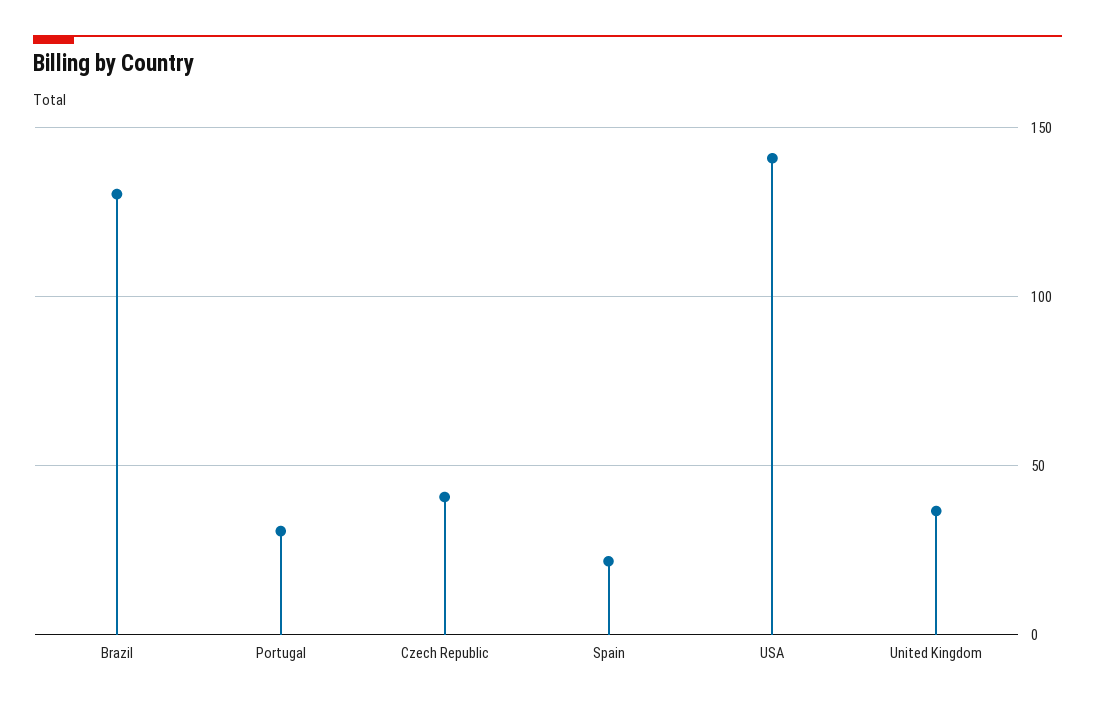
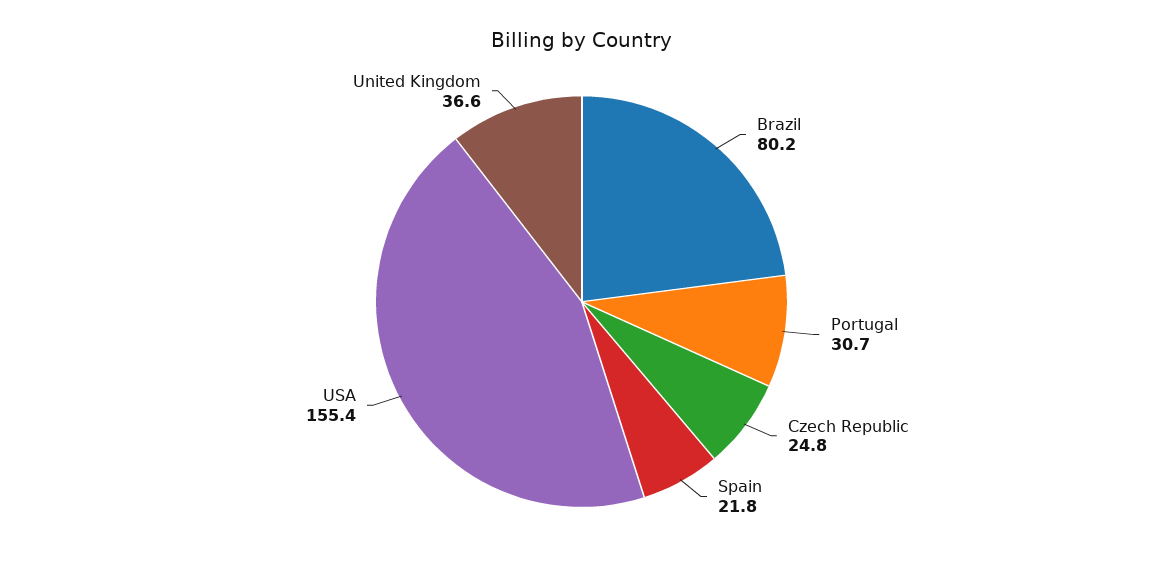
  {
-   "Brazil": 130,
+   "Brazil": 80.2,
    "Portugal": 30.7,
-   "Czech Republic": 40,
+   "Czech Republic": 24.8,
    "Spain": 21.8,
-   "USA": 140,
+   "USA": 155.4,
    "United Kingdom": 36.6
  }

